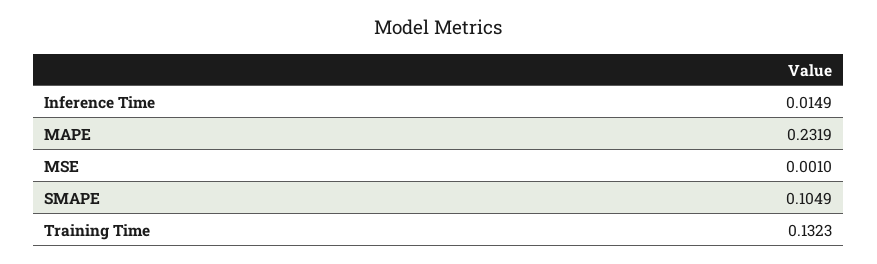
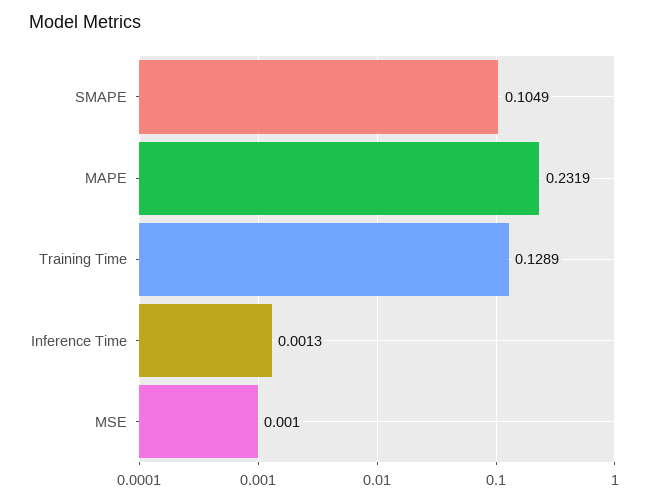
  {
-   "Inference Time": 0.0149,
+   "Inference Time": 0.0013,
    "MAPE": 0.2319,
    "MSE": 0.001,
    "SMAPE": 0.1049,
-   "Training Time": 0.1323
+   "Training Time": 0.1289
  }

